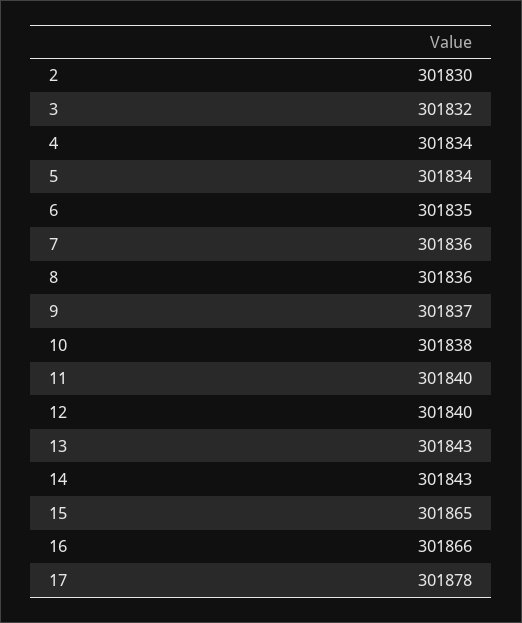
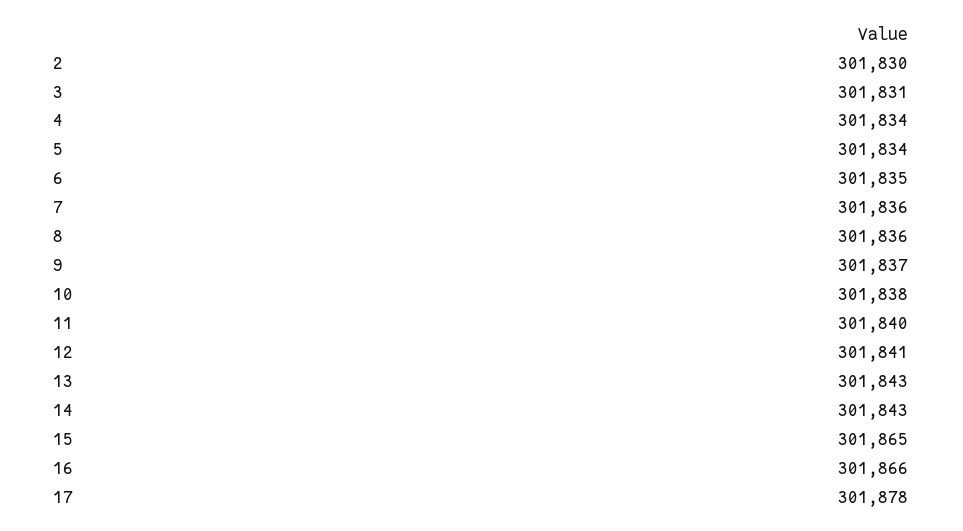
  {
    "2": 301830,
-   "3": 301832,
+   "3": 301831,
    "4": 301834,
    "5": 301834,
    "6": 301835,
    "7": 301836,
    "8": 301836,
    "9": 301837,
    "10": 301838,
    "11": 301840,
-   "12": 301840,
+   "12": 301841,
    "13": 301843,
    "14": 301843,
    "15": 301865,
    "16": 301866,
    "17": 301878
  }

